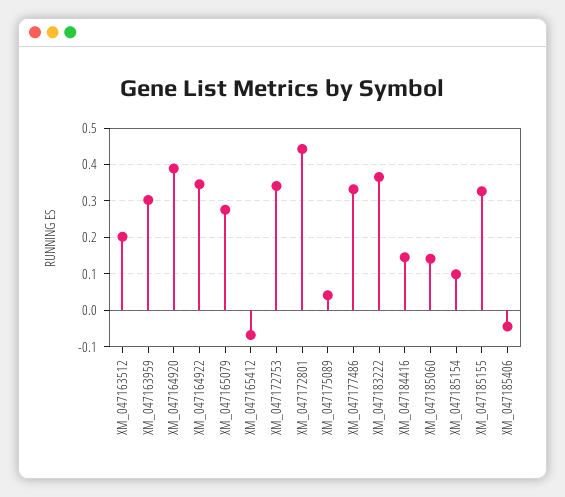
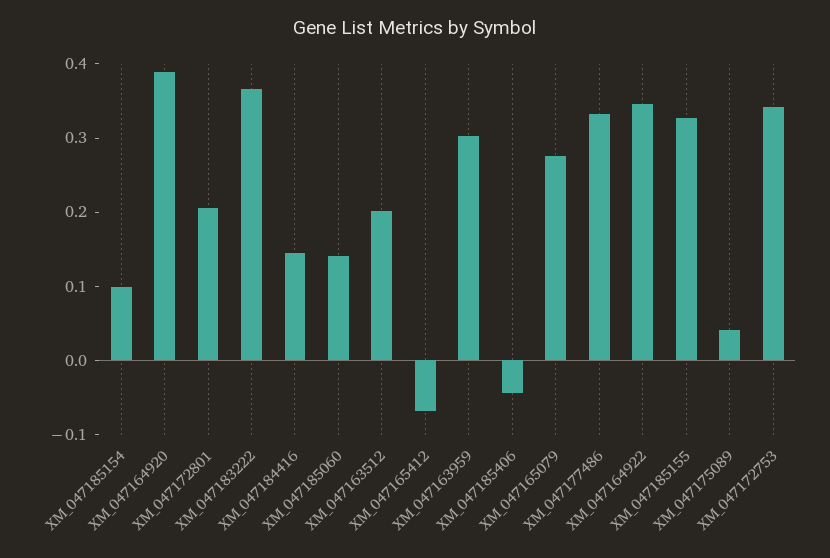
  {
    "XM_047163512": 0.2,
    "XM_047163959": 0.3,
    "XM_047164920": 0.38,
    "XM_047164922": 0.34,
    "XM_047165079": 0.28,
    "XM_047165412": -0.06,
    "XM_047172753": 0.34,
-   "XM_047172801": 0.44,
+   "XM_047172801": 0.2,
    "XM_047175089": 0.04,
    "XM_047177486": 0.34,
    "XM_047183222": 0.36,
    "XM_047184416": 0.14,
    "XM_047185060": 0.14,
    "XM_047185154": 0.1,
    "XM_047185155": 0.32,
    "XM_047185406": -0.04
  }

